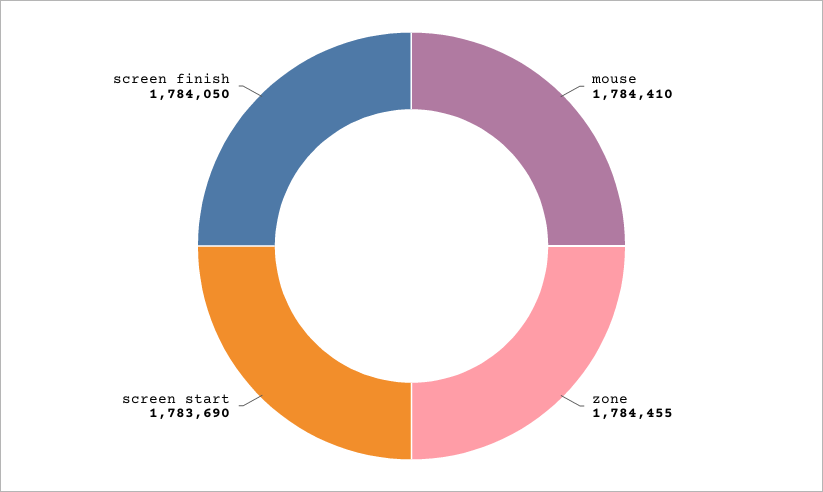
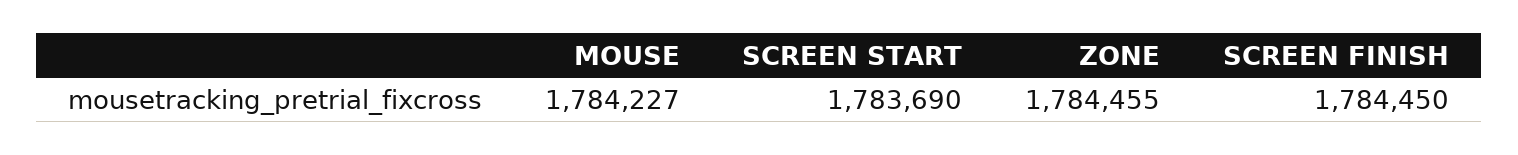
  {
-   "mouse": 1784410,
+   "mouse": 1784227,
    "zone": 1784455,
    "screen start": 1783690,
-   "screen finish": 1784050
+   "screen finish": 1784450
  }

